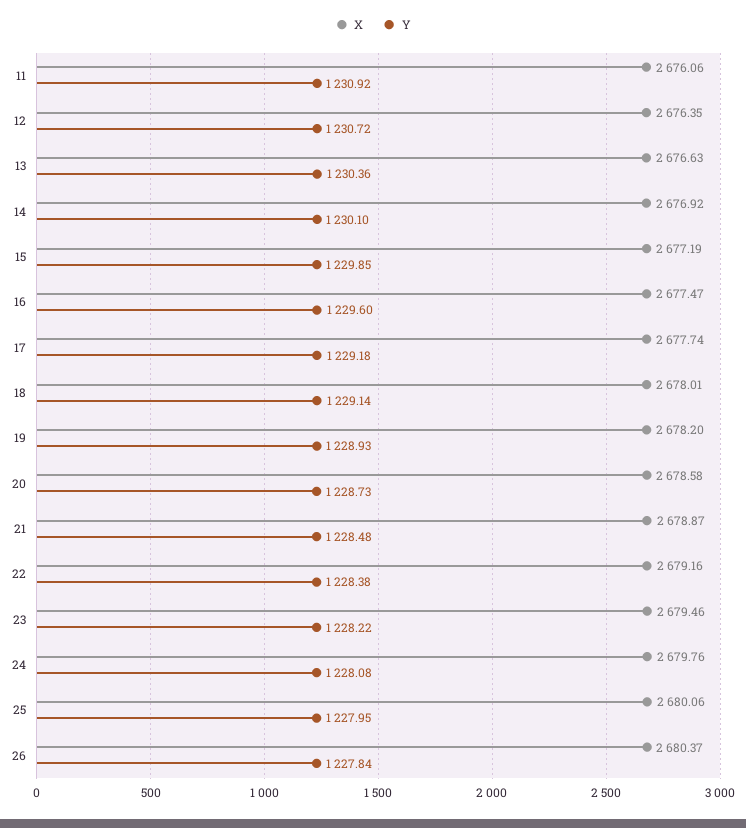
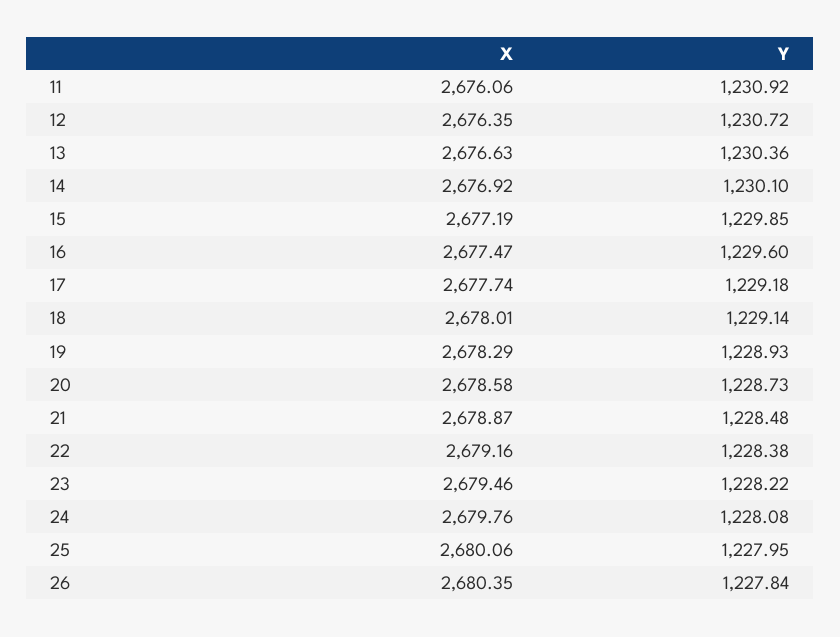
  {
    "X": {
      "11": 2676.06,
      "12": 2676.35,
      "13": 2676.63,
      "14": 2676.92,
      "15": 2677.19,
      "16": 2677.47,
      "17": 2677.74,
      "18": 2678.01,
-     "19": 2678.2,
+     "19": 2678.29,
      "20": 2678.58,
      "21": 2678.87,
      "22": 2679.16,
      "23": 2679.46,
      "24": 2679.76,
      "25": 2680.06,
-     "26": 2680.37
+     "26": 2680.35
    },
    "Y": {
      "11": 1230.92,
      "12": 1230.72,
      "13": 1230.36,
      "14": 1230.1,
      "15": 1229.85,
      "16": 1229.6,
      "17": 1229.18,
      "18": 1229.14,
      "19": 1228.93,
      "20": 1228.73,
      "21": 1228.48,
      "22": 1228.38,
      "23": 1228.22,
      "24": 1228.08,
      "25": 1227.95,
      "26": 1227.84
    }
  }

